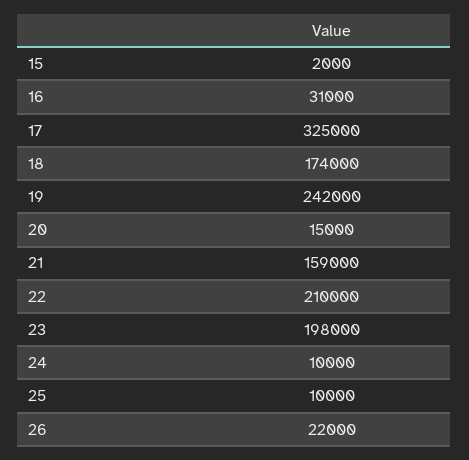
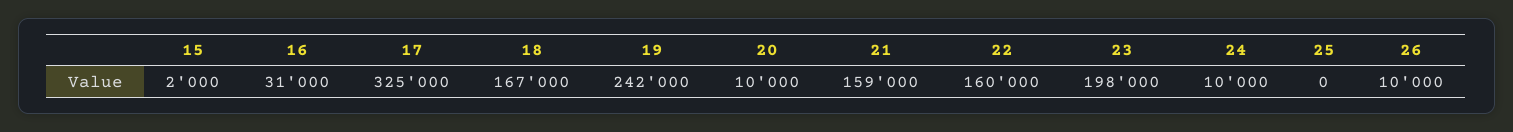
  {
    "15": 2000,
    "16": 31000,
    "17": 325000,
-   "18": 174000,
+   "18": 167000,
    "19": 242000,
-   "20": 15000,
+   "20": 10000,
    "21": 159000,
-   "22": 210000,
+   "22": 160000,
    "23": 198000,
    "24": 10000,
-   "25": 10000,
+   "25": 0,
-   "26": 22000
+   "26": 10000
  }

